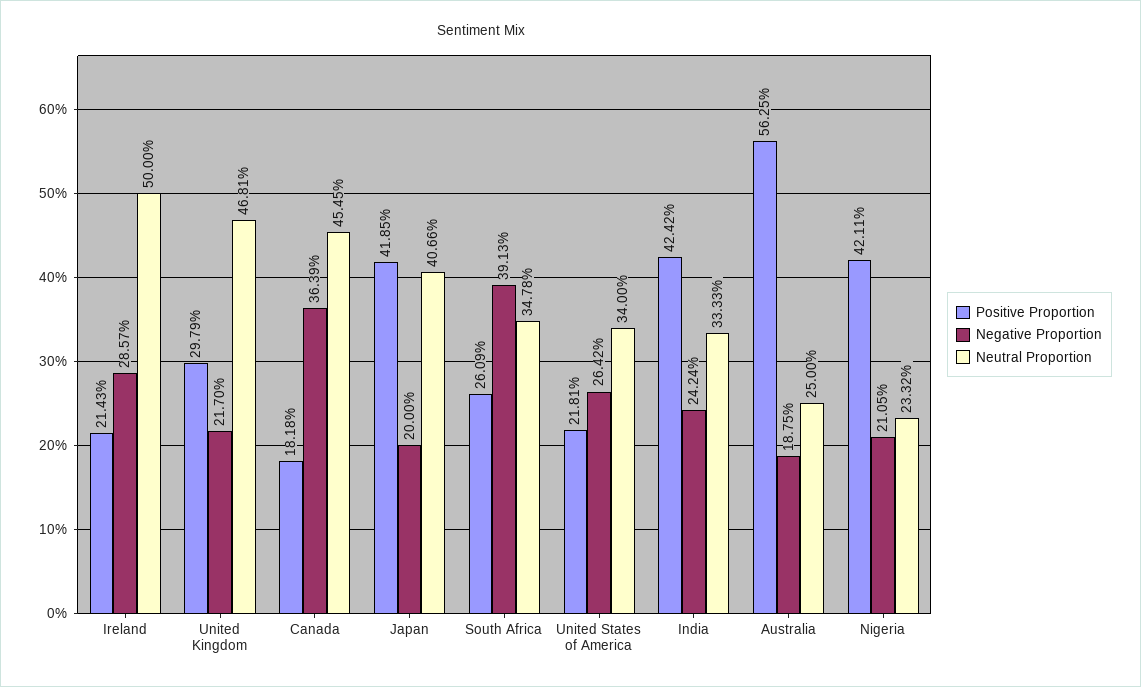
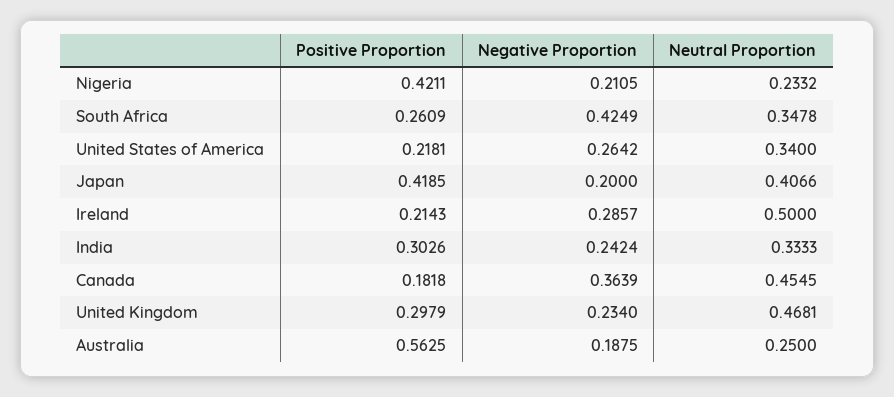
  {
    "Positive Proportion": {
      "Ireland": 0.2143,
      "United Kingdom": 0.2979,
      "Canada": 0.1818,
      "Japan": 0.4185,
      "South Africa": 0.2609,
      "United States of America": 0.2181,
-     "India": 0.4242,
+     "India": 0.3026,
      "Australia": 0.5625,
      "Nigeria": 0.4211
    },
    "Negative Proportion": {
      "Ireland": 0.2857,
-     "United Kingdom": 0.217,
+     "United Kingdom": 0.234,
      "Canada": 0.3639,
      "Japan": 0.2,
-     "South Africa": 0.3913,
+     "South Africa": 0.4249,
      "United States of America": 0.2642,
      "India": 0.2424,
      "Australia": 0.1875,
      "Nigeria": 0.2105
    },
    "Neutral Proportion": {
      "Ireland": 0.5,
      "United Kingdom": 0.4681,
      "Canada": 0.4545,
      "Japan": 0.4066,
      "South Africa": 0.3478,
      "United States of America": 0.34,
      "India": 0.3333,
      "Australia": 0.25,
      "Nigeria": 0.2332
    }
  }

